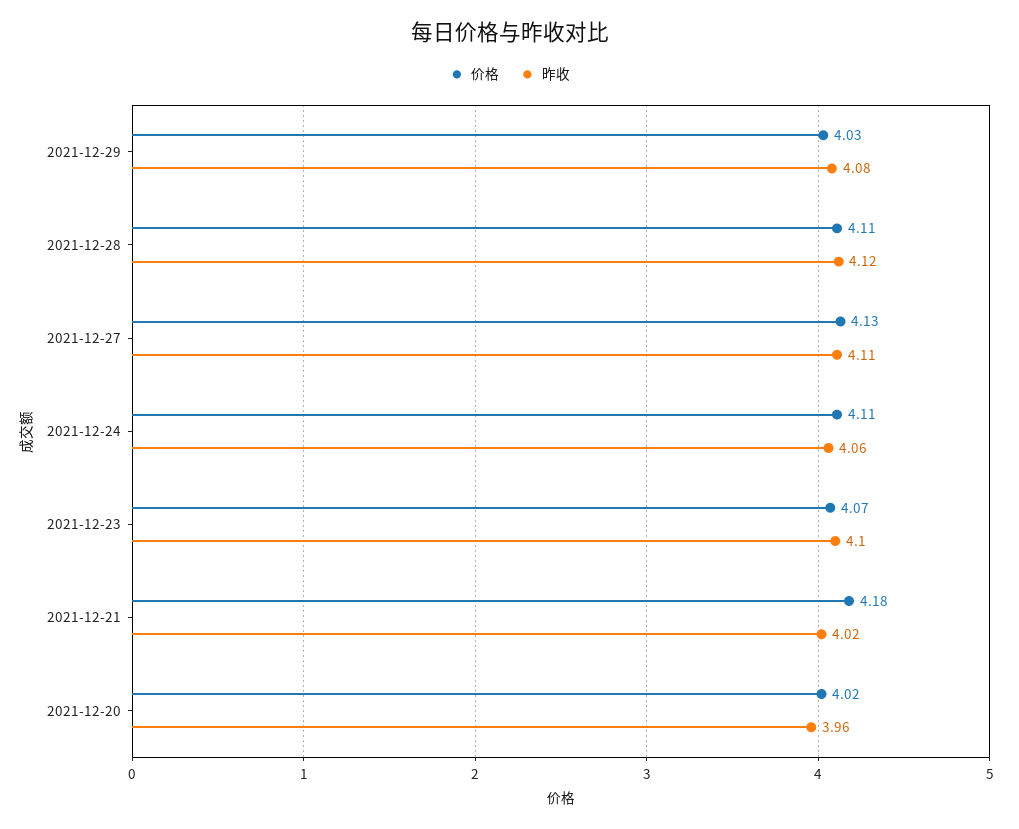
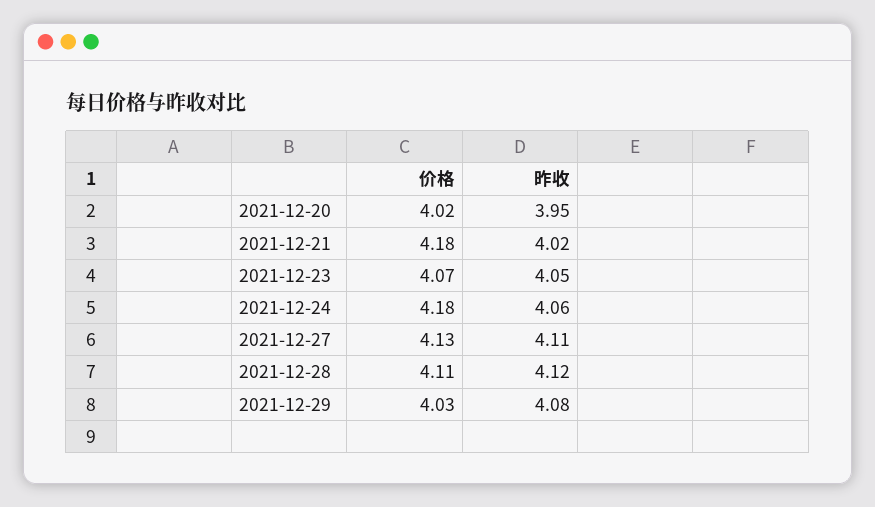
  {
    "价格": {
      "2021-12-29": 4.03,
      "2021-12-28": 4.11,
      "2021-12-27": 4.13,
-     "2021-12-24": 4.11,
+     "2021-12-24": 4.18,
      "2021-12-23": 4.07,
      "2021-12-21": 4.18,
      "2021-12-20": 4.02
    },
    "昨收": {
      "2021-12-29": 4.08,
      "2021-12-28": 4.12,
      "2021-12-27": 4.11,
      "2021-12-24": 4.06,
-     "2021-12-23": 4.1,
+     "2021-12-23": 4.05,
      "2021-12-21": 4.02,
-     "2021-12-20": 3.96
+     "2021-12-20": 3.95
    }
  }

